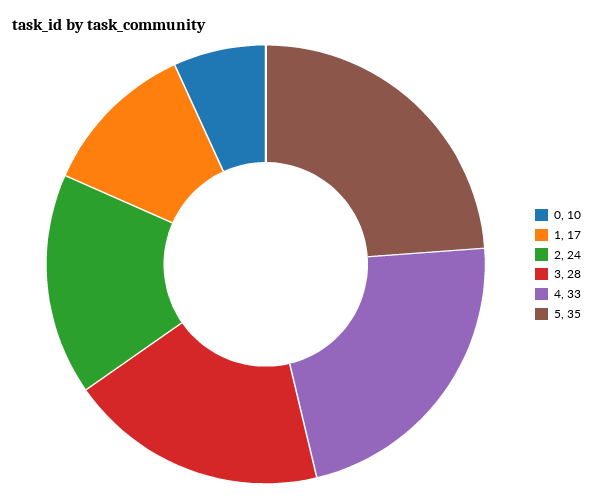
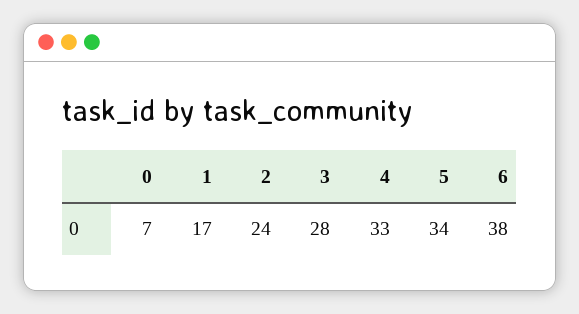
  {
-   "0": 10,
+   "0": 7,
    "1": 17,
    "2": 24,
    "3": 28,
    "4": 33,
-   "5": 35
+   "5": 34,
+   "6": 38
  }

